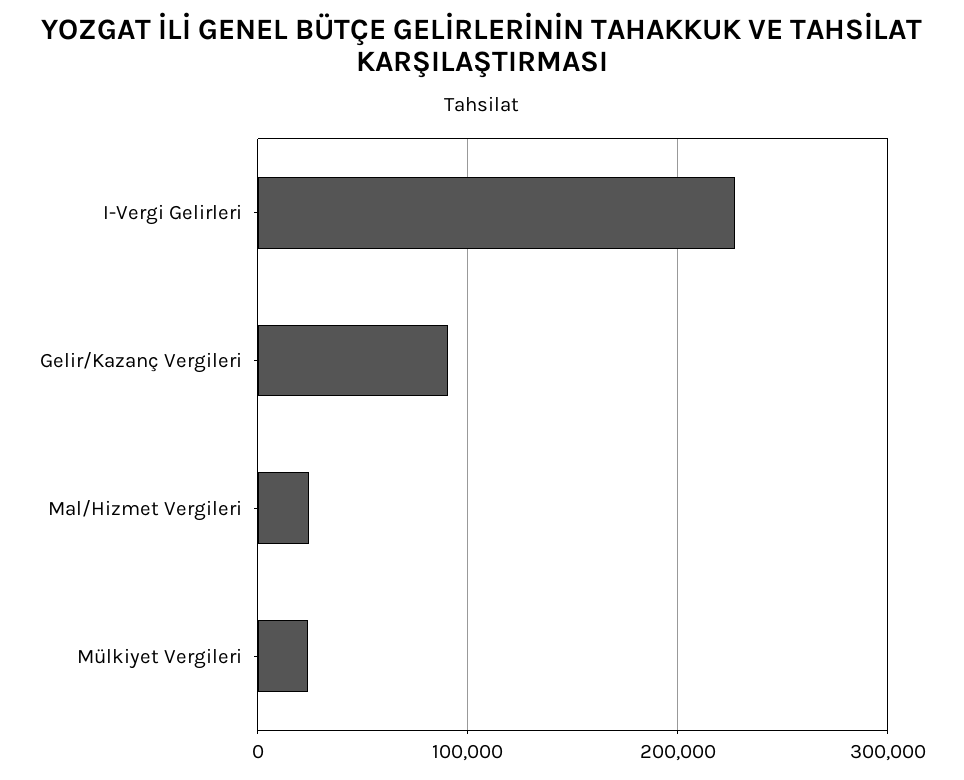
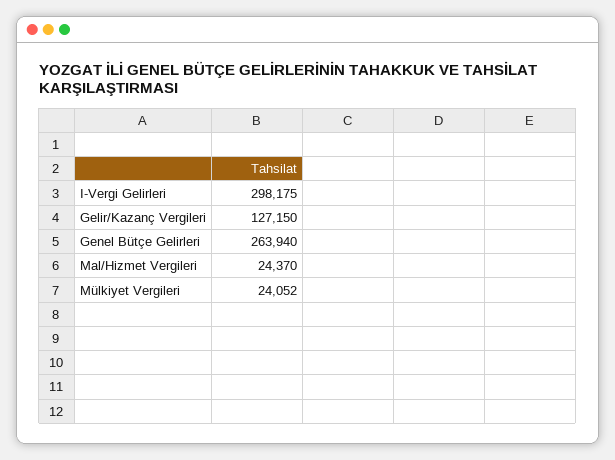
  {
-   "I-Vergi Gelirleri": 230000,
+   "I-Vergi Gelirleri": 298175,
-   "Gelir/Kazanç Vergileri": 90000,
+   "Gelir/Kazanç Vergileri": 127150,
    "Mal/Hizmet Vergileri": 24370,
-   "Mülkiyet Vergileri": 24052
+   "Mülkiyet Vergileri": 24052,
+   "Genel Bütçe Gelirleri": 263940
  }

